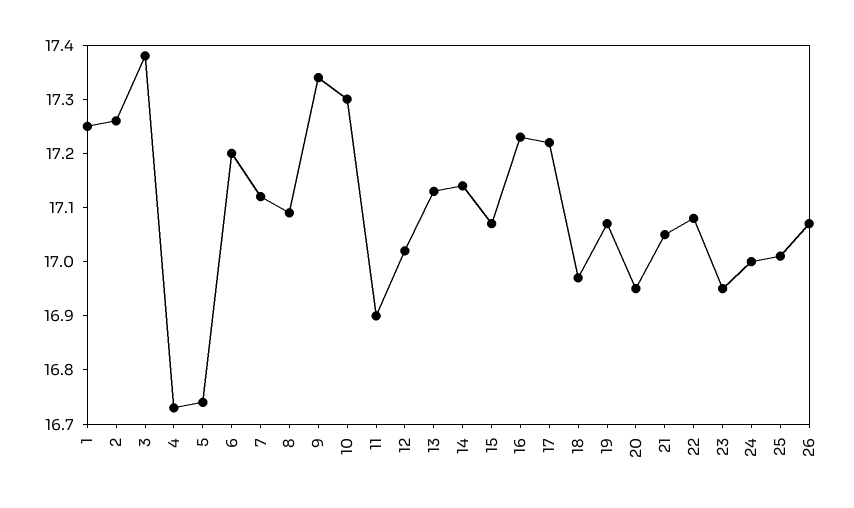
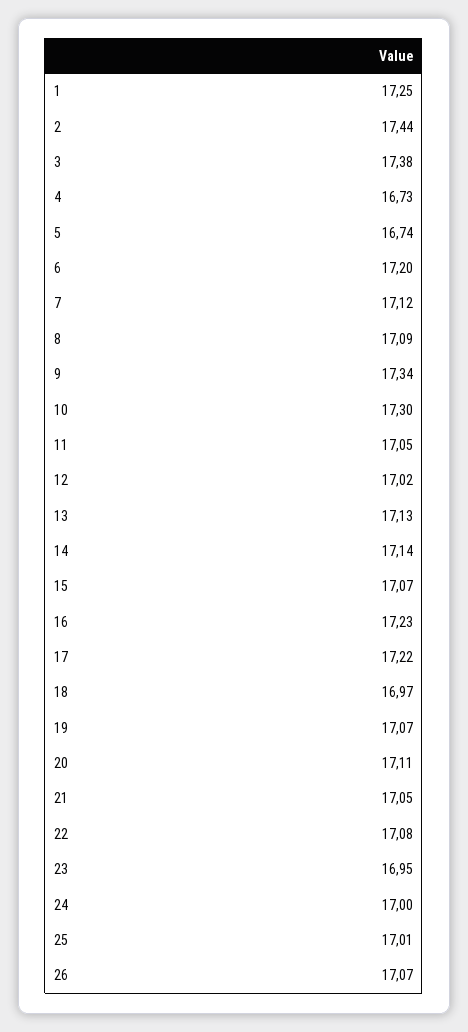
  {
    "1": 17.25,
-   "2": 17.25,
+   "2": 17.44,
    "3": 17.38,
    "4": 16.73,
    "5": 16.74,
    "6": 17.2,
    "7": 17.12,
    "8": 17.09,
    "9": 17.34,
    "10": 17.3,
-   "11": 16.9,
+   "11": 17.05,
    "12": 17.02,
    "13": 17.13,
    "14": 17.14,
    "15": 17.07,
    "16": 17.23,
    "17": 17.22,
    "18": 16.97,
    "19": 17.07,
-   "20": 16.95,
+   "20": 17.11,
    "21": 17.05,
    "22": 17.08,
    "23": 16.95,
    "24": 17,
    "25": 17.01,
    "26": 17.07
  }

